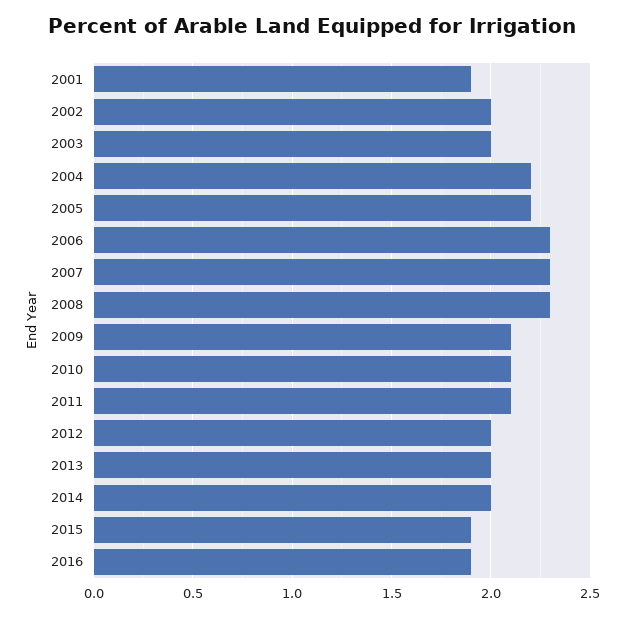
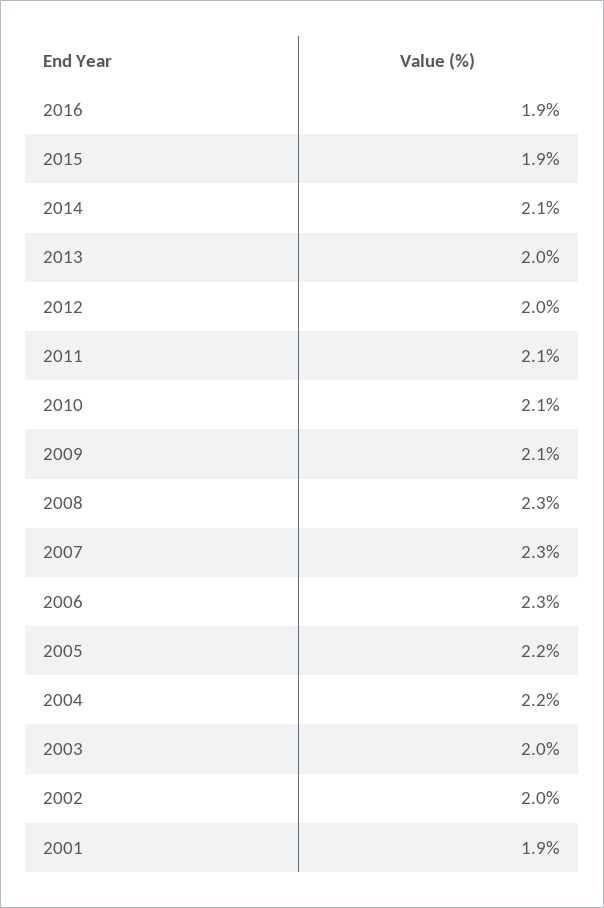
  {
    "2001": 1.9,
    "2002": 2,
    "2003": 2,
    "2004": 2.2,
    "2005": 2.2,
    "2006": 2.3,
    "2007": 2.3,
    "2008": 2.3,
    "2009": 2.1,
    "2010": 2.1,
    "2011": 2.1,
    "2012": 2,
    "2013": 2,
-   "2014": 2,
+   "2014": 2.1,
    "2015": 1.9,
    "2016": 1.9
  }

